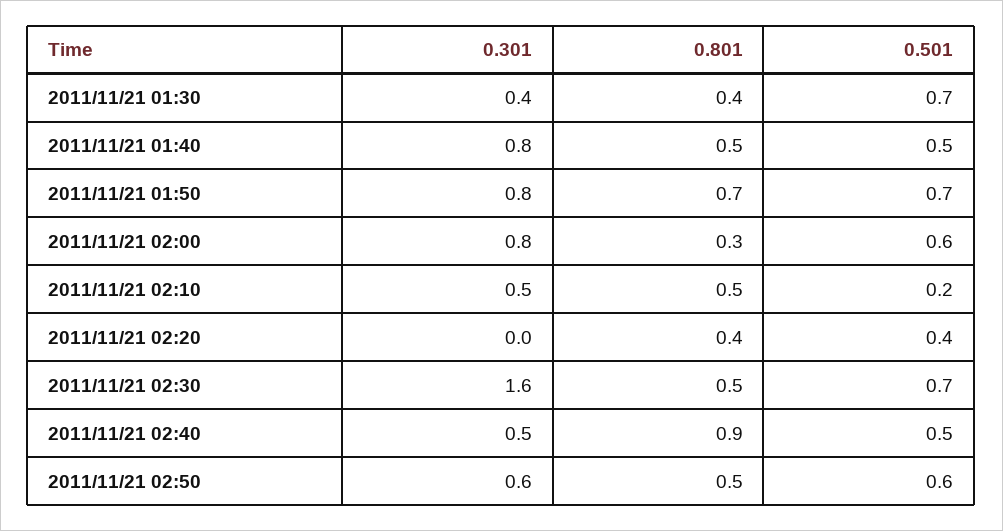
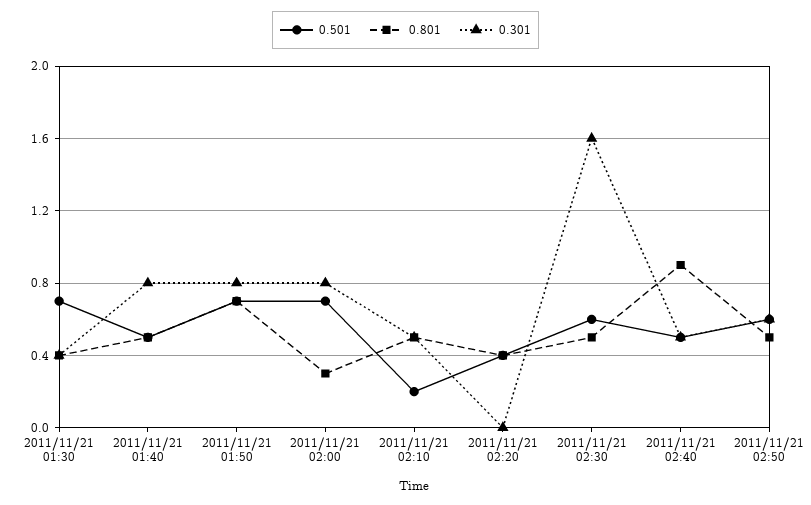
  {
    "0.301": {
      "2011/11/21 01:30": 0.4,
      "2011/11/21 01:40": 0.8,
      "2011/11/21 01:50": 0.8,
      "2011/11/21 02:00": 0.8,
      "2011/11/21 02:10": 0.5,
      "2011/11/21 02:20": 0,
      "2011/11/21 02:30": 1.6,
      "2011/11/21 02:40": 0.5,
      "2011/11/21 02:50": 0.6
    },
    "0.801": {
      "2011/11/21 01:30": 0.4,
      "2011/11/21 01:40": 0.5,
      "2011/11/21 01:50": 0.7,
      "2011/11/21 02:00": 0.3,
      "2011/11/21 02:10": 0.5,
      "2011/11/21 02:20": 0.4,
      "2011/11/21 02:30": 0.5,
      "2011/11/21 02:40": 0.9,
      "2011/11/21 02:50": 0.5
    },
    "0.501": {
      "2011/11/21 01:30": 0.7,
      "2011/11/21 01:40": 0.5,
      "2011/11/21 01:50": 0.7,
-     "2011/11/21 02:00": 0.6,
+     "2011/11/21 02:00": 0.7,
      "2011/11/21 02:10": 0.2,
      "2011/11/21 02:20": 0.4,
-     "2011/11/21 02:30": 0.7,
+     "2011/11/21 02:30": 0.6,
      "2011/11/21 02:40": 0.5,
      "2011/11/21 02:50": 0.6
    }
  }

